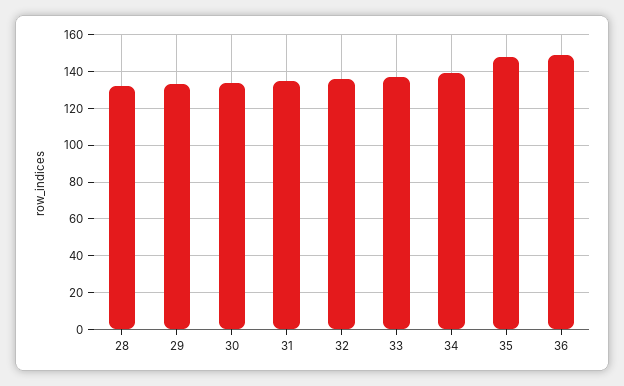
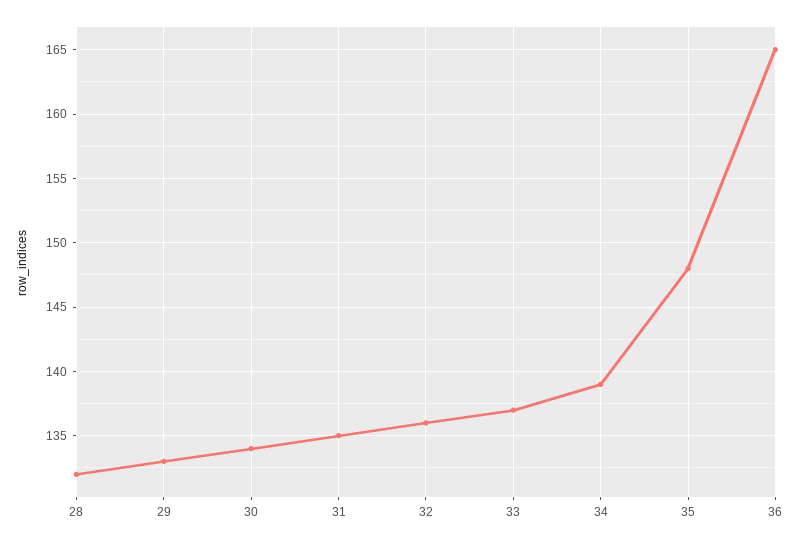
  {
    "28": 132,
    "29": 133,
    "30": 134,
    "31": 135,
    "32": 136,
    "33": 137,
    "34": 139,
    "35": 148,
-   "36": 150
+   "36": 165
  }

